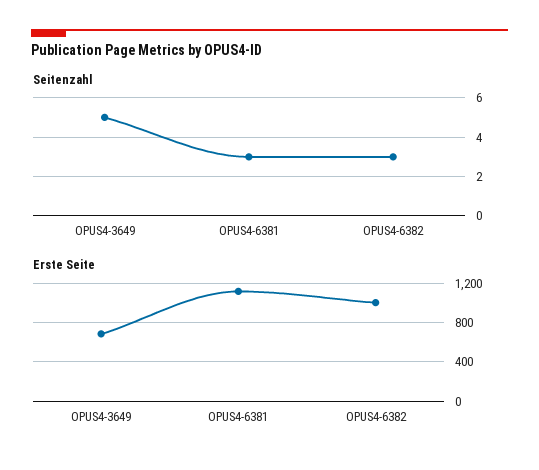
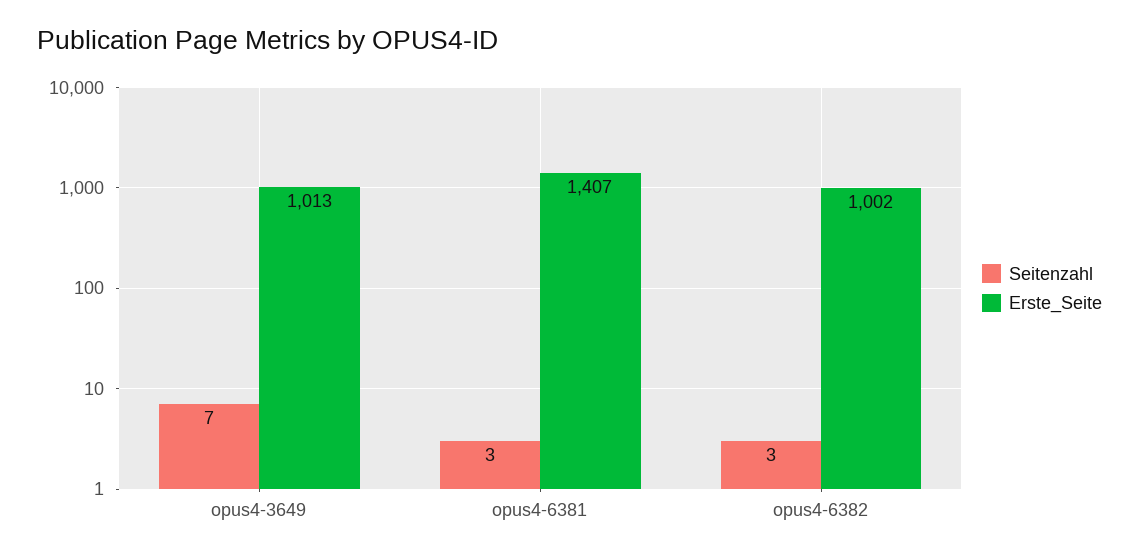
  {
    "Seitenzahl": {
-     "OPUS4-3649": 5,
+     "OPUS4-3649": 7,
      "OPUS4-6381": 3,
      "OPUS4-6382": 3
    },
    "Erste Seite": {
-     "OPUS4-3649": 700,
+     "OPUS4-3649": 1013,
-     "OPUS4-6381": 1100,
+     "OPUS4-6381": 1407,
      "OPUS4-6382": 1002
    }
  }

